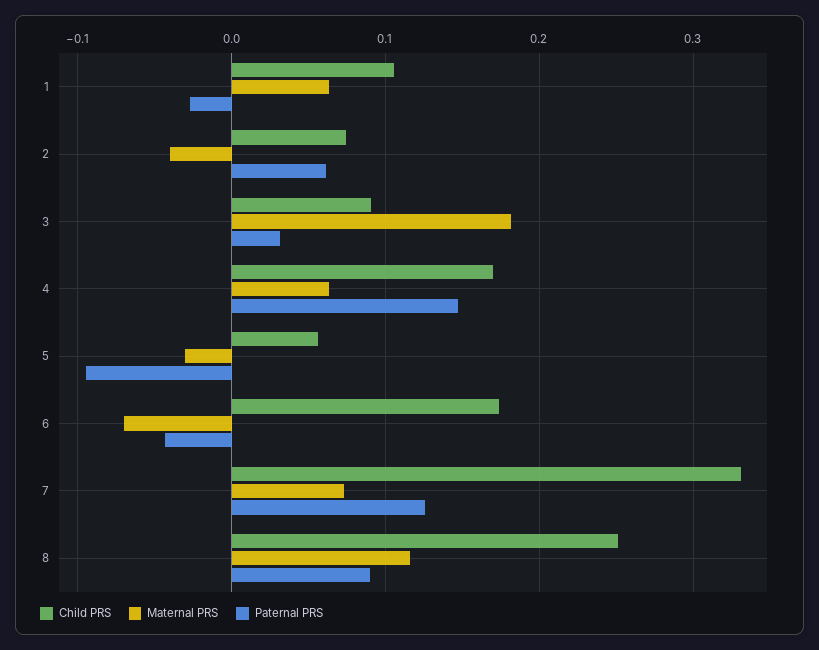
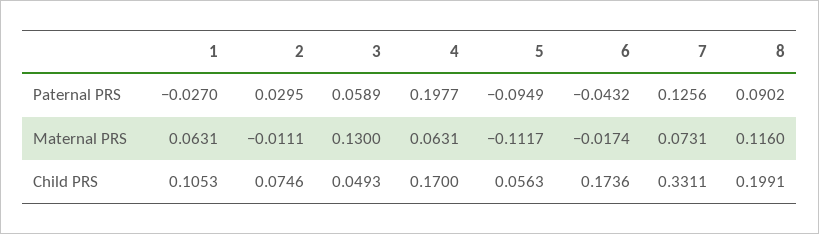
  {
    "Child PRS": {
      "1": 0.1053,
      "2": 0.0746,
-     "3": 0.09,
+     "3": 0.0493,
      "4": 0.17,
      "5": 0.0563,
      "6": 0.1736,
      "7": 0.3311,
-     "8": 0.25
+     "8": 0.1991
    },
    "Maternal PRS": {
      "1": 0.0631,
-     "2": -0.04,
+     "2": -0.0111,
-     "3": 0.18,
+     "3": 0.13,
      "4": 0.0631,
-     "5": -0.03,
+     "5": -0.1117,
-     "6": -0.07,
+     "6": -0.0174,
      "7": 0.0731,
      "8": 0.116
    },
    "Paternal PRS": {
      "1": -0.027,
-     "2": 0.06,
+     "2": 0.0295,
-     "3": 0.03,
+     "3": 0.0589,
-     "4": 0.15,
+     "4": 0.1977,
      "5": -0.0949,
      "6": -0.0432,
      "7": 0.1256,
      "8": 0.0902
    }
  }

